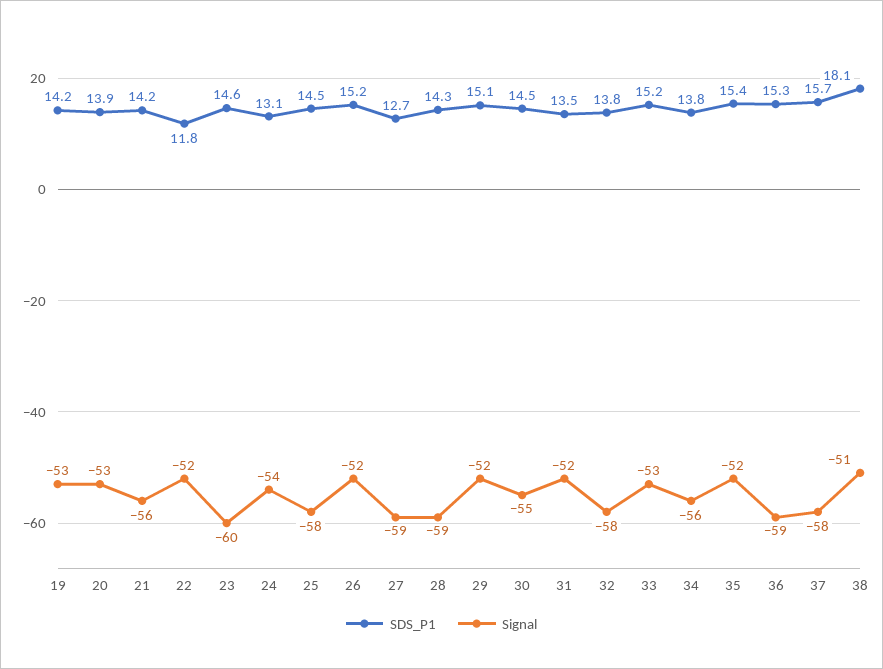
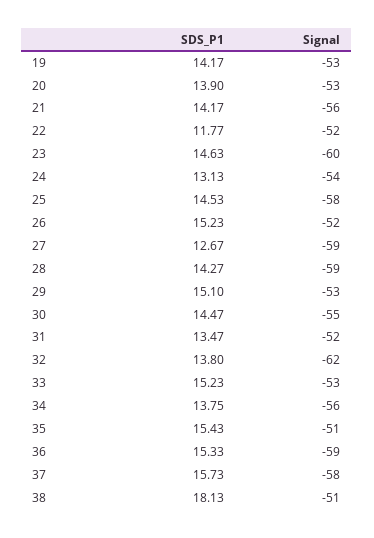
  {
    "SDS_P1": {
      "19": 14.17,
      "20": 13.9,
      "21": 14.17,
      "22": 11.77,
      "23": 14.63,
      "24": 13.13,
      "25": 14.53,
      "26": 15.23,
      "27": 12.67,
      "28": 14.27,
      "29": 15.1,
      "30": 14.47,
      "31": 13.47,
      "32": 13.8,
      "33": 15.23,
      "34": 13.75,
      "35": 15.43,
      "36": 15.33,
      "37": 15.73,
      "38": 18.13
    },
    "Signal": {
      "19": -53,
      "20": -53,
      "21": -56,
      "22": -52,
      "23": -60,
      "24": -54,
      "25": -58,
      "26": -52,
      "27": -59,
      "28": -59,
-     "29": -52,
+     "29": -53,
      "30": -55,
      "31": -52,
-     "32": -58,
+     "32": -62,
      "33": -53,
      "34": -56,
-     "35": -52,
+     "35": -51,
      "36": -59,
      "37": -58,
      "38": -51
    }
  }

